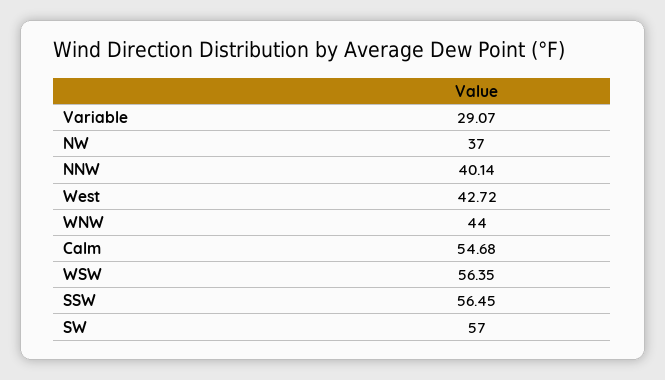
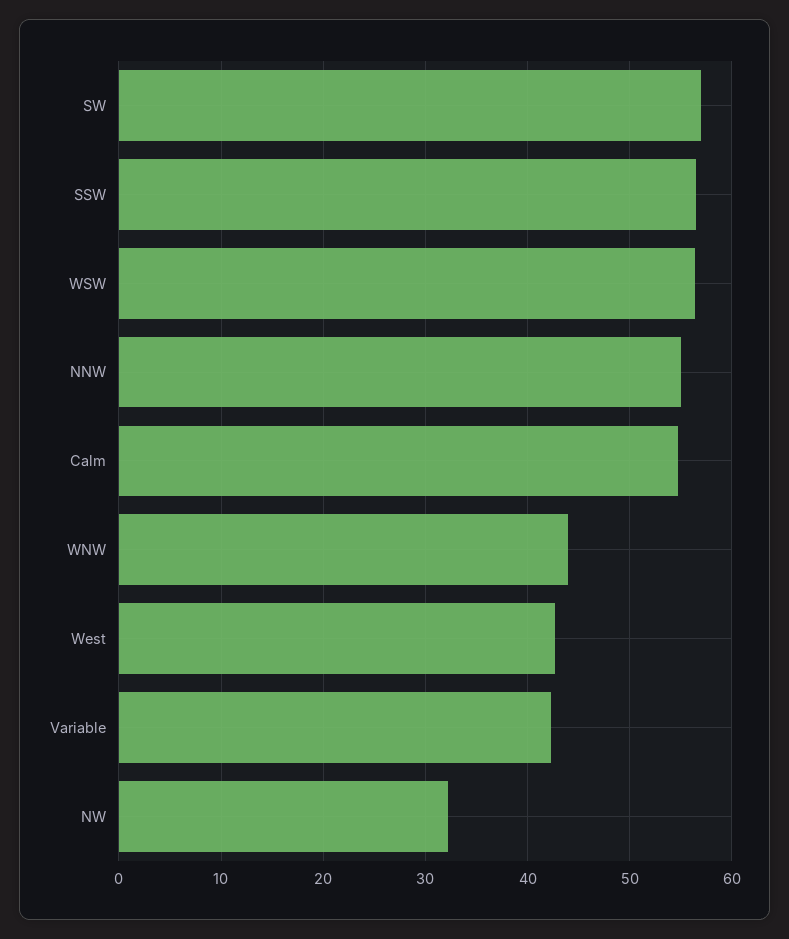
  {
-   "Variable": 29.07,
+   "Variable": 42,
-   "NW": 37,
+   "NW": 32,
-   "NNW": 40.14,
+   "NNW": 55,
    "West": 42.72,
    "WNW": 44,
    "Calm": 54.68,
    "WSW": 56.35,
    "SSW": 56.45,
    "SW": 57
  }

